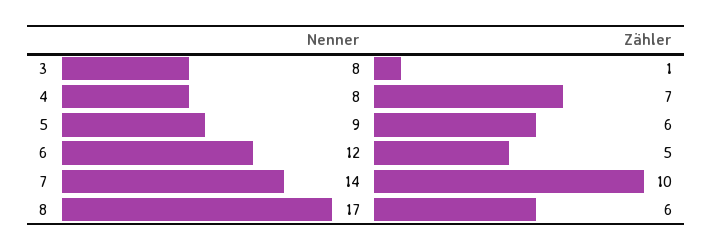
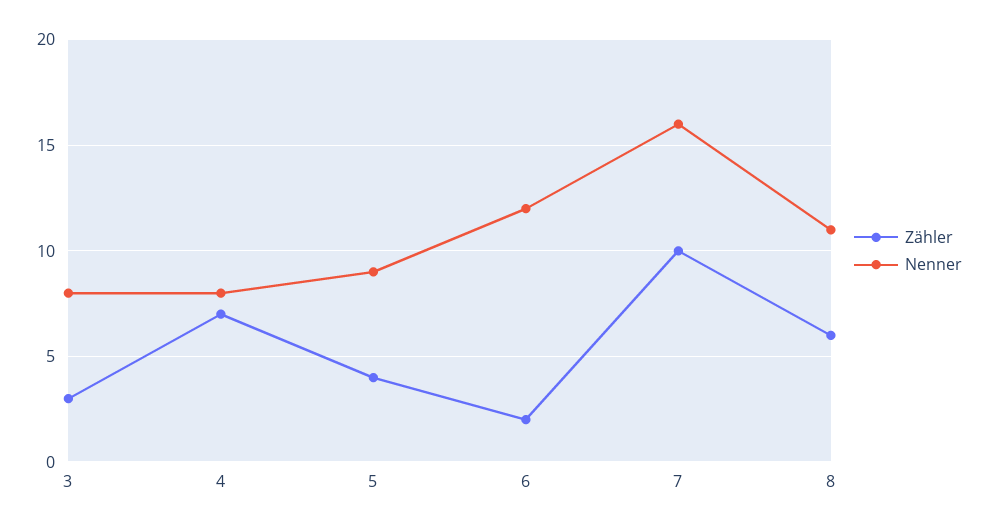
  {
    "Nenner": {
      "3": 8,
      "4": 8,
      "5": 9,
      "6": 12,
-     "7": 14,
+     "7": 16,
-     "8": 17
+     "8": 11
    },
    "Zähler": {
-     "3": 1,
+     "3": 3,
      "4": 7,
-     "5": 6,
+     "5": 4,
-     "6": 5,
+     "6": 2,
      "7": 10,
      "8": 6
    }
  }

